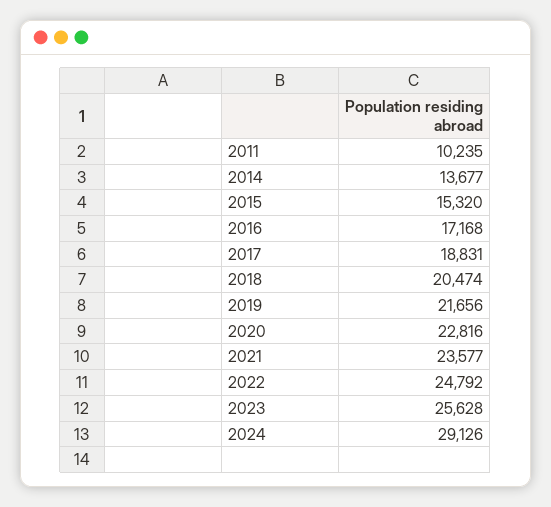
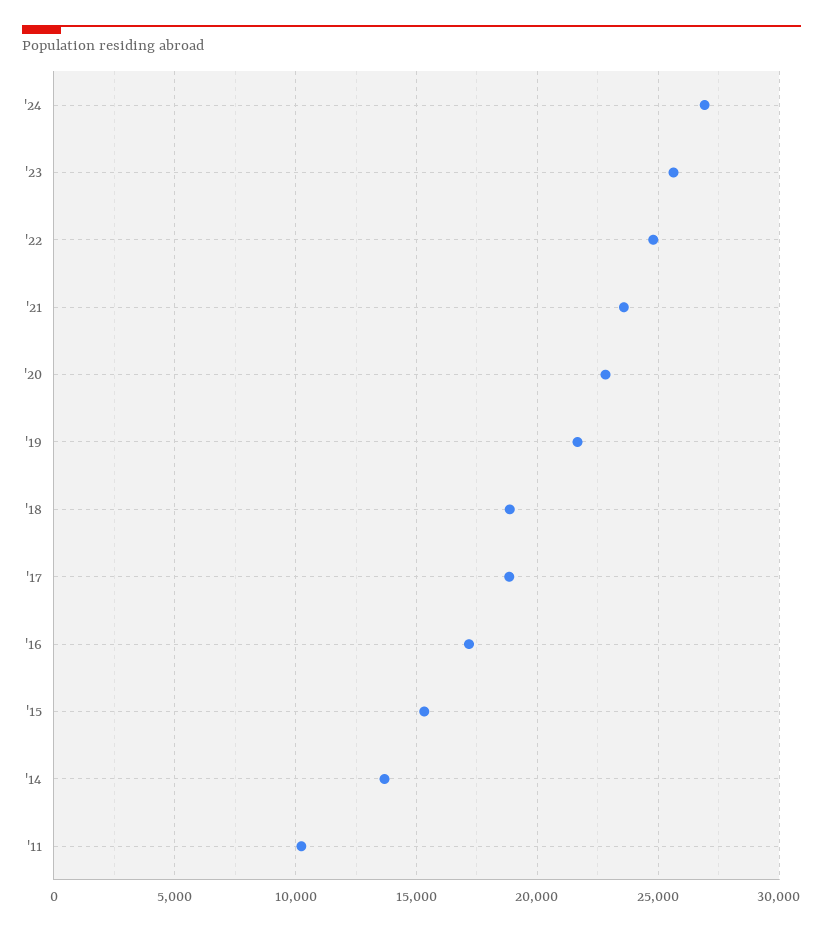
  {
    "2011": 10235,
    "2014": 13677,
    "2015": 15320,
    "2016": 17168,
    "2017": 18831,
-   "2018": 20474,
+   "2018": 19000,
    "2019": 21656,
    "2020": 22816,
    "2021": 23577,
    "2022": 24792,
    "2023": 25628,
-   "2024": 29126
+   "2024": 27000
  }

